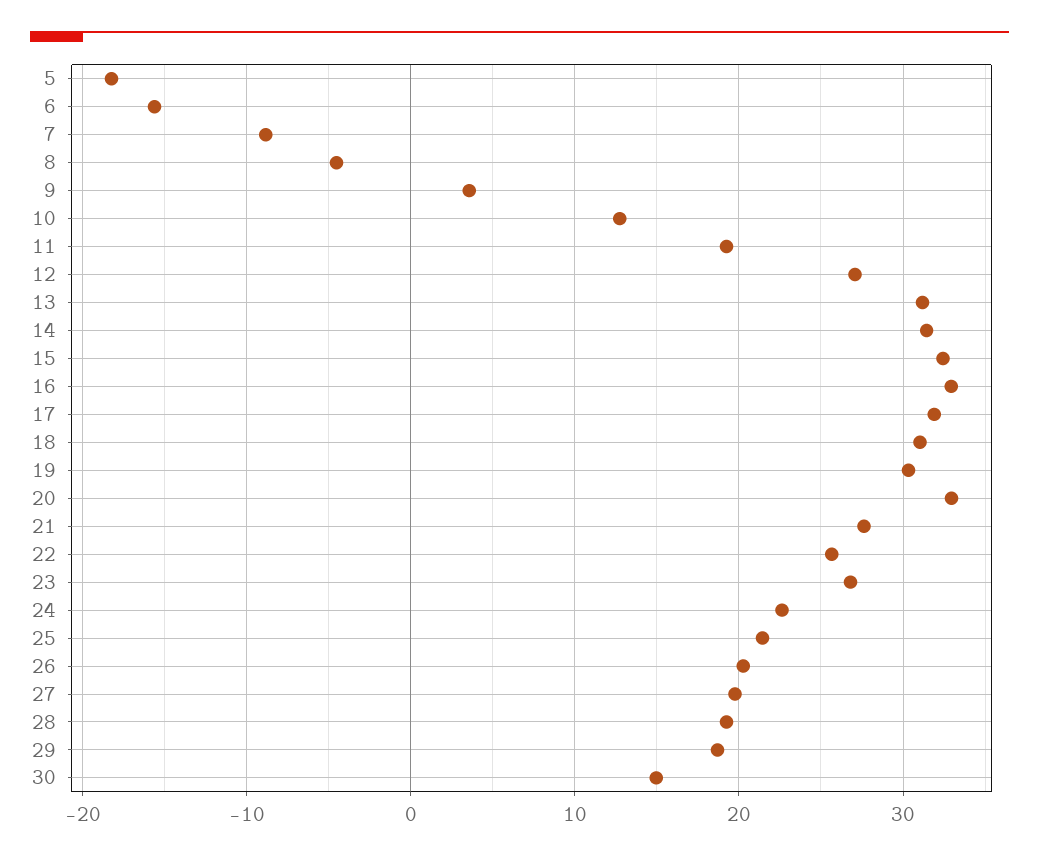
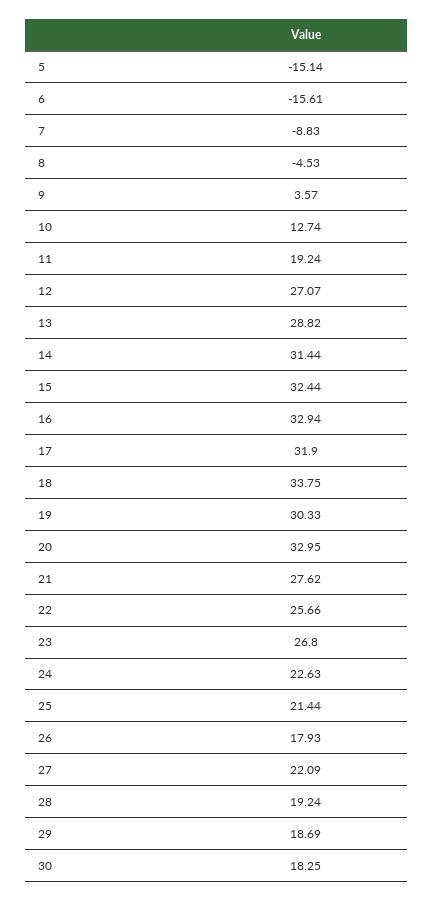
  {
-   "5": -18,
+   "5": -15.14,
    "6": -15.61,
    "7": -8.83,
    "8": -4.53,
    "9": 3.57,
    "10": 12.74,
    "11": 19.24,
    "12": 27.07,
-   "13": 31,
+   "13": 28.82,
    "14": 31.44,
    "15": 32.44,
    "16": 32.94,
    "17": 31.9,
-   "18": 31,
+   "18": 33.75,
    "19": 30.33,
    "20": 32.95,
    "21": 27.62,
    "22": 25.66,
    "23": 26.8,
    "24": 22.63,
    "25": 21.44,
-   "26": 20,
+   "26": 17.93,
-   "27": 20,
+   "27": 22.09,
    "28": 19.24,
    "29": 18.69,
-   "30": 15
+   "30": 18.25
  }

